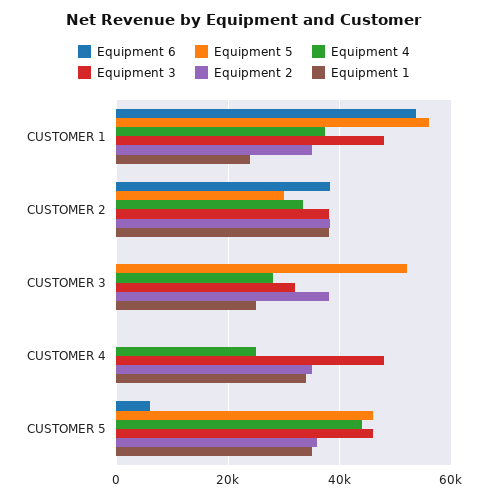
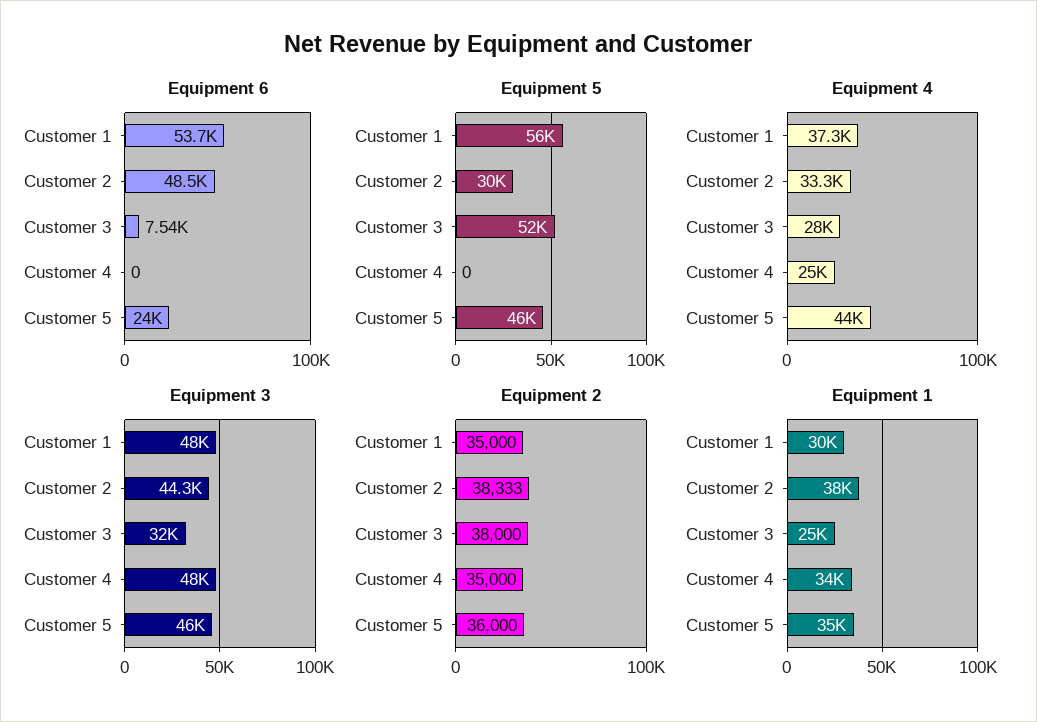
  {
    "Equipment 6": {
      "CUSTOMER 1": 53700,
-     "CUSTOMER 2": 38000,
+     "CUSTOMER 2": 48500,
-     "CUSTOMER 3": 0,
+     "CUSTOMER 3": 7540,
      "CUSTOMER 4": 0,
-     "CUSTOMER 5": 6000
+     "CUSTOMER 5": 24000
    },
    "Equipment 5": {
      "CUSTOMER 1": 56000,
      "CUSTOMER 2": 30000,
      "CUSTOMER 3": 52000,
      "CUSTOMER 4": 0,
      "CUSTOMER 5": 46000
    },
    "Equipment 4": {
      "CUSTOMER 1": 37300,
      "CUSTOMER 2": 33300,
      "CUSTOMER 3": 28000,
      "CUSTOMER 4": 25000,
      "CUSTOMER 5": 44000
    },
    "Equipment 3": {
      "CUSTOMER 1": 48000,
-     "CUSTOMER 2": 38000,
+     "CUSTOMER 2": 44300,
      "CUSTOMER 3": 32000,
      "CUSTOMER 4": 48000,
      "CUSTOMER 5": 46000
    },
    "Equipment 2": {
      "CUSTOMER 1": 35000,
      "CUSTOMER 2": 38333,
      "CUSTOMER 3": 38000,
      "CUSTOMER 4": 35000,
      "CUSTOMER 5": 36000
    },
    "Equipment 1": {
-     "CUSTOMER 1": 24000,
+     "CUSTOMER 1": 30000,
      "CUSTOMER 2": 38000,
      "CUSTOMER 3": 25000,
      "CUSTOMER 4": 34000,
      "CUSTOMER 5": 35000
    }
  }

